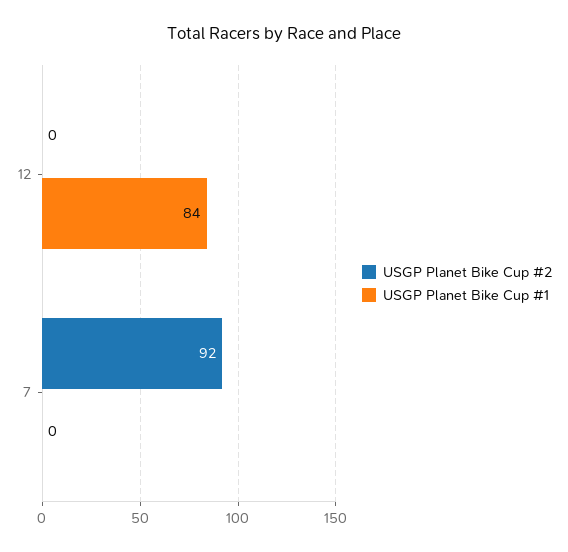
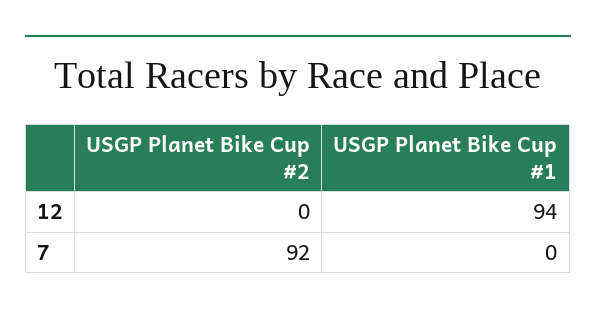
  {
    "USGP Planet Bike Cup #2": {
      "12": 0,
      "7": 92
    },
    "USGP Planet Bike Cup #1": {
-     "12": 84,
+     "12": 94,
      "7": 0
    }
  }

